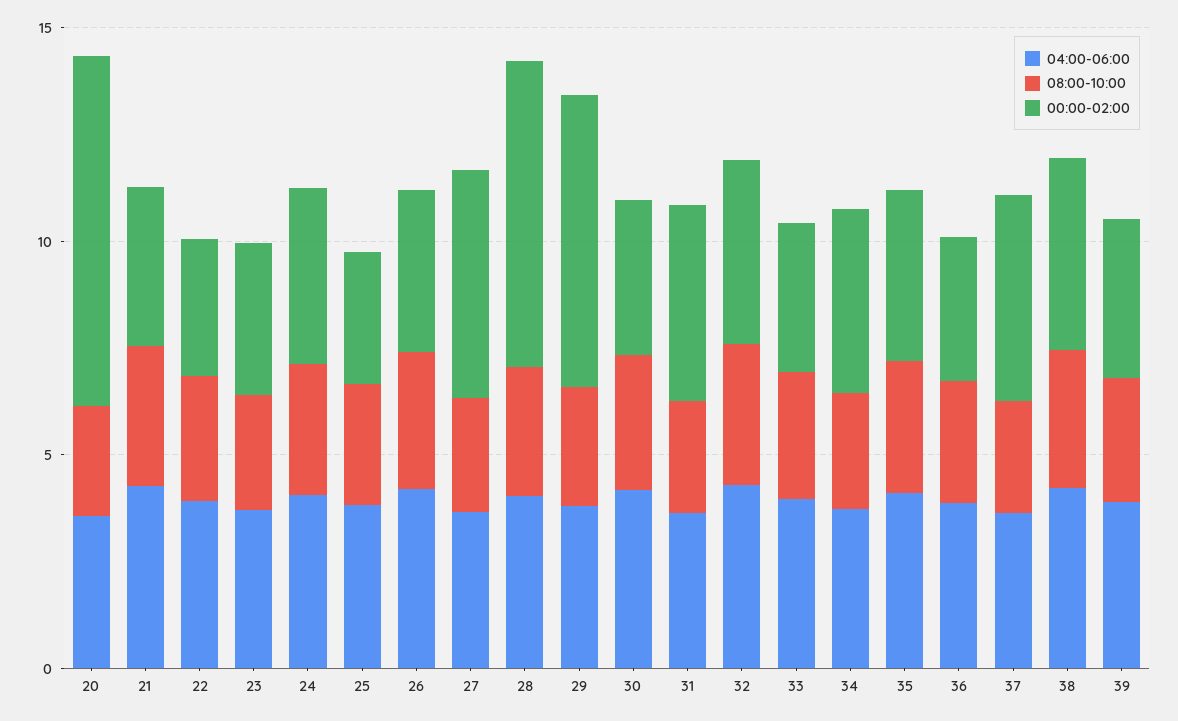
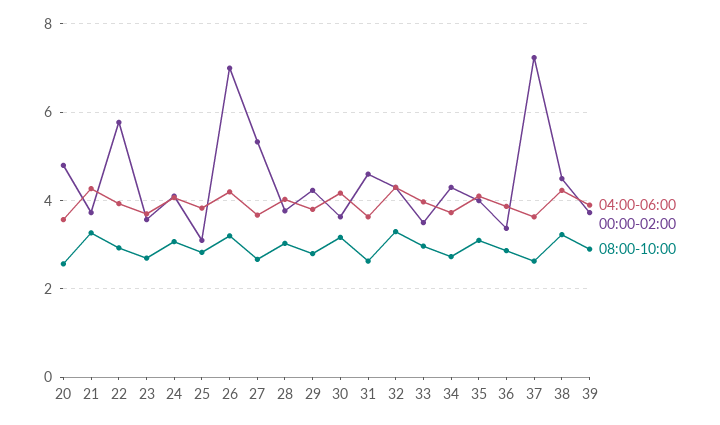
  {
    "04:00-06:00": {
      "20": 3.6,
      "21": 4.2,
      "22": 4,
      "23": 3.8,
      "24": 4,
      "25": 3.8,
      "26": 4.2,
      "27": 3.6,
      "28": 4,
      "29": 3.8,
      "30": 4.2,
      "31": 3.6,
      "32": 4.4,
      "33": 4,
      "34": 3.8,
      "35": 4.2,
      "36": 3.8,
      "37": 3.6,
      "38": 4.2,
      "39": 4
    },
    "08:00-10:00": {
      "20": 2.6,
      "21": 3.2,
      "22": 3,
      "23": 2.8,
      "24": 3,
      "25": 2.8,
      "26": 3.2,
      "27": 2.6,
      "28": 3,
      "29": 2.8,
      "30": 3.2,
      "31": 2.6,
      "32": 3.4,
      "33": 3,
      "34": 2.8,
      "35": 3.2,
      "36": 2.8,
      "37": 2.6,
      "38": 3.2,
      "39": 3
    },
    "00:00-02:00": {
-     "20": 8,
+     "20": 4.8,
      "21": 3.8,
-     "22": 3,
+     "22": 5.8,
      "23": 3.6,
      "24": 4.2,
      "25": 3.2,
-     "26": 4,
+     "26": 7,
      "27": 5.4,
-     "28": 7,
+     "28": 3.8,
-     "29": 7,
+     "29": 4.2,
      "30": 3.6,
      "31": 4.6,
      "32": 4.4,
      "33": 3.6,
      "34": 4.4,
      "35": 4,
      "36": 3.4,
-     "37": 5,
+     "37": 7.2,
      "38": 4.6,
      "39": 3.8
    }
  }

